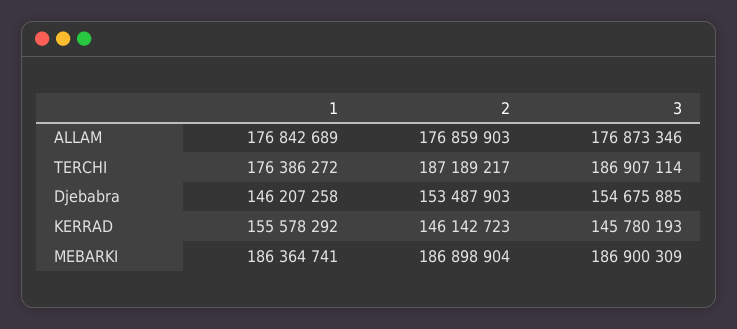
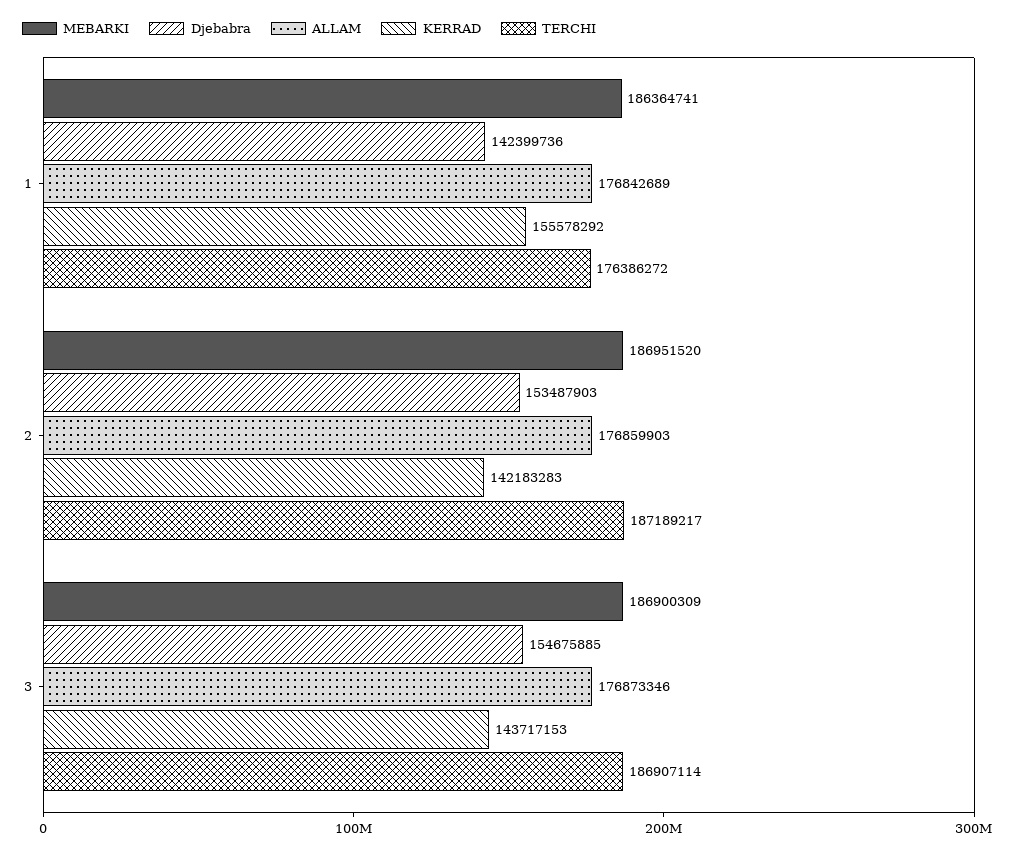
  {
    "ALLAM": {
      "1": 176842689,
      "2": 176859903,
      "3": 176873346
    },
    "TERCHI": {
      "1": 176386272,
      "2": 187189217,
      "3": 186907114
    },
    "Djebabra": {
-     "1": 146207258,
+     "1": 142399736,
      "2": 153487903,
      "3": 154675885
    },
    "KERRAD": {
      "1": 155578292,
-     "2": 146142723,
+     "2": 142183283,
-     "3": 145780193
+     "3": 143717153
    },
    "MEBARKI": {
      "1": 186364741,
-     "2": 186898904,
+     "2": 186951520,
      "3": 186900309
    }
  }

